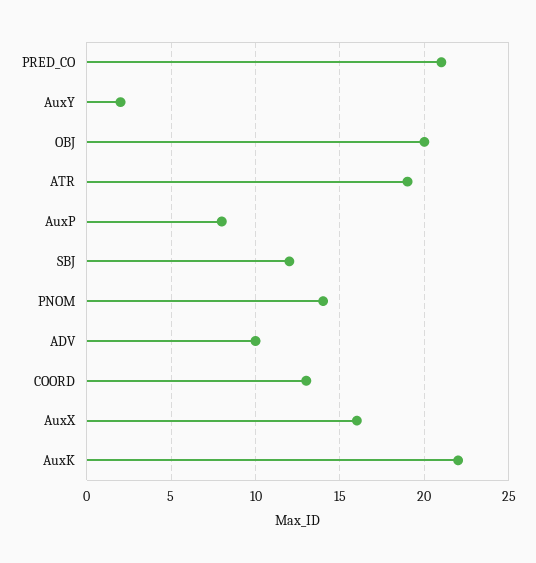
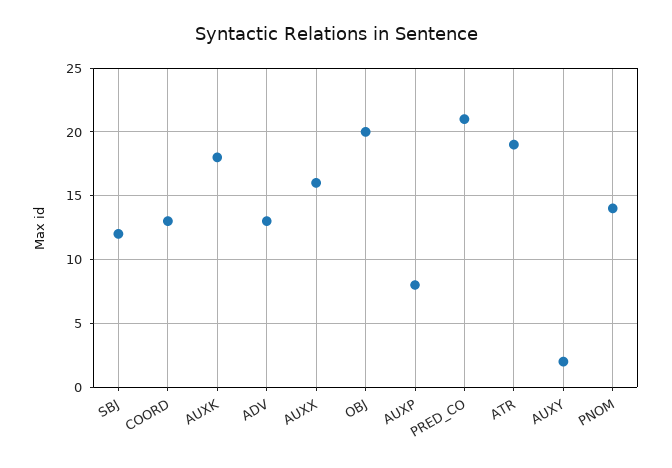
  {
    "PRED_CO": 21,
    "AuxY": 2,
    "OBJ": 20,
    "ATR": 19,
    "AuxP": 8,
    "SBJ": 12,
    "PNOM": 14,
-   "ADV": 10,
+   "ADV": 13,
    "COORD": 13,
    "AuxX": 16,
-   "AuxK": 22
+   "AuxK": 18
  }

